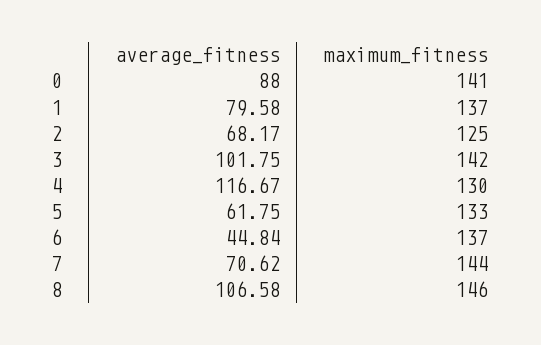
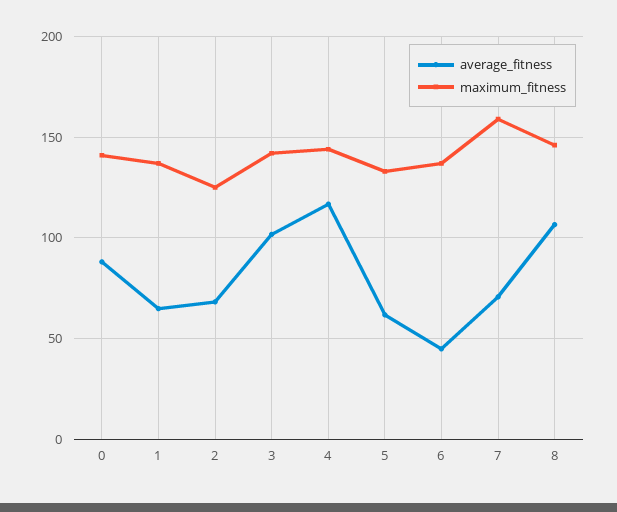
  {
    "average_fitness": {
      "0": 88,
-     "1": 79.58,
+     "1": 65,
      "2": 68.17,
      "3": 101.75,
      "4": 116.67,
      "5": 61.75,
      "6": 44.84,
      "7": 70.62,
      "8": 106.58
    },
    "maximum_fitness": {
      "0": 141,
      "1": 137,
      "2": 125,
      "3": 142,
-     "4": 130,
+     "4": 145,
      "5": 133,
      "6": 137,
-     "7": 144,
+     "7": 160,
      "8": 146
    }
  }

